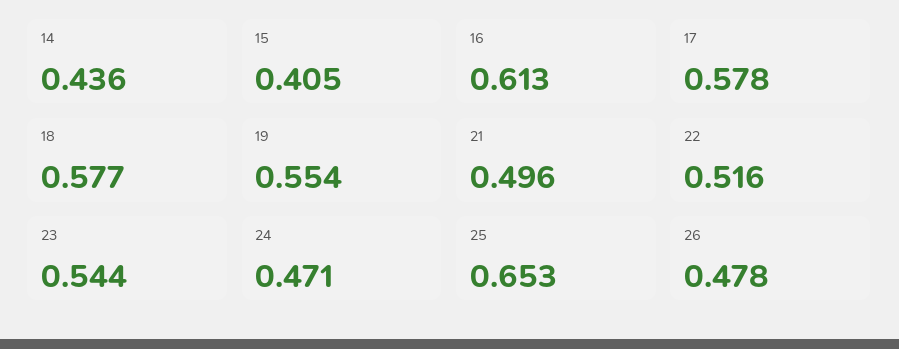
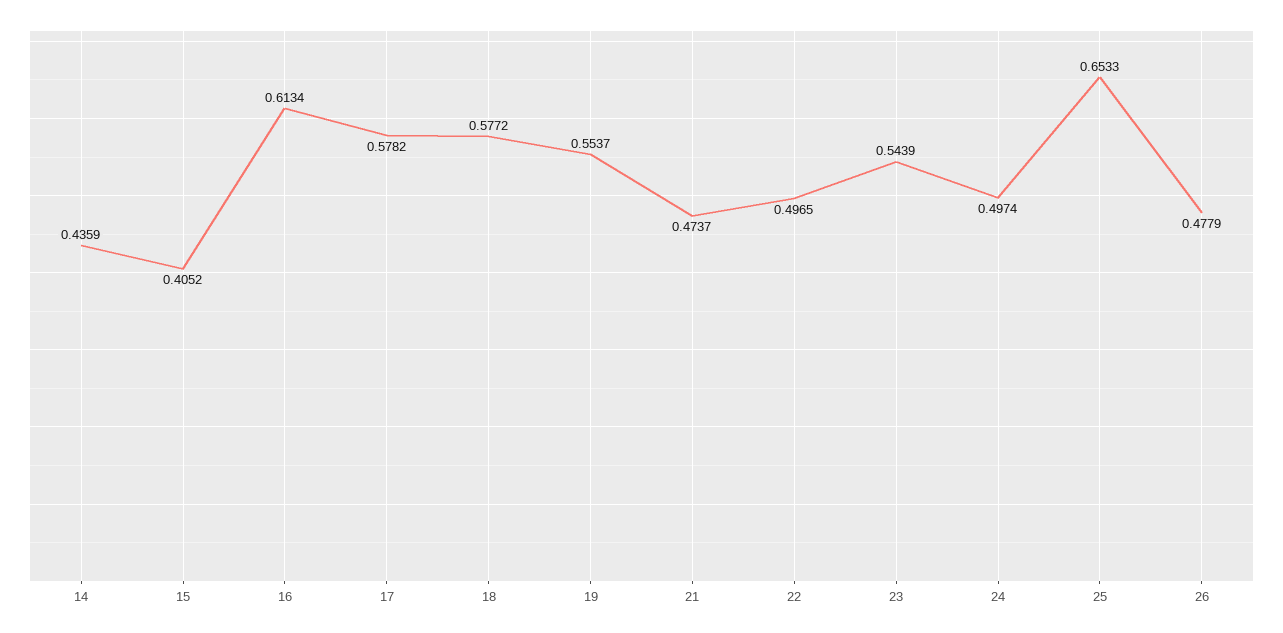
  {
    "14": 0.4359,
    "15": 0.4052,
    "16": 0.6134,
    "17": 0.5782,
    "18": 0.5772,
    "19": 0.5537,
-   "21": 0.496,
+   "21": 0.4737,
-   "22": 0.516,
+   "22": 0.4965,
    "23": 0.5439,
-   "24": 0.471,
+   "24": 0.4974,
    "25": 0.6533,
    "26": 0.4779
  }

